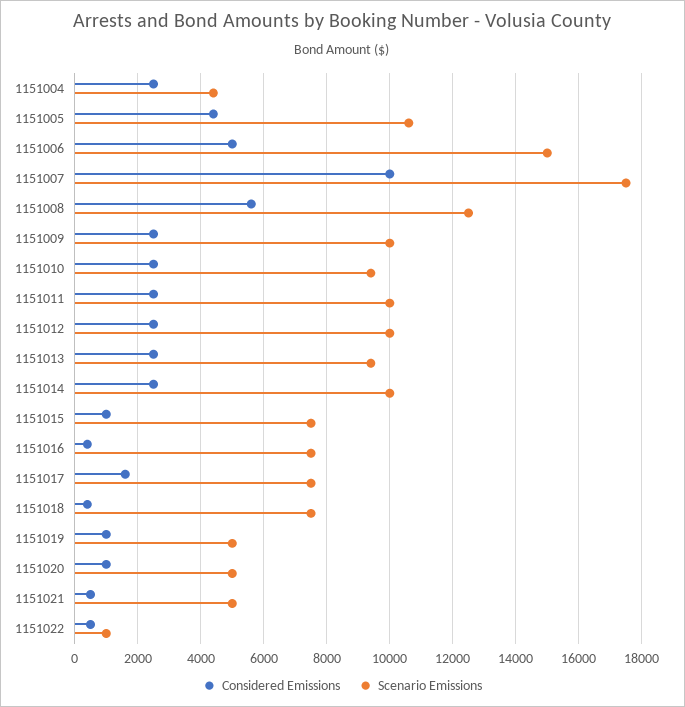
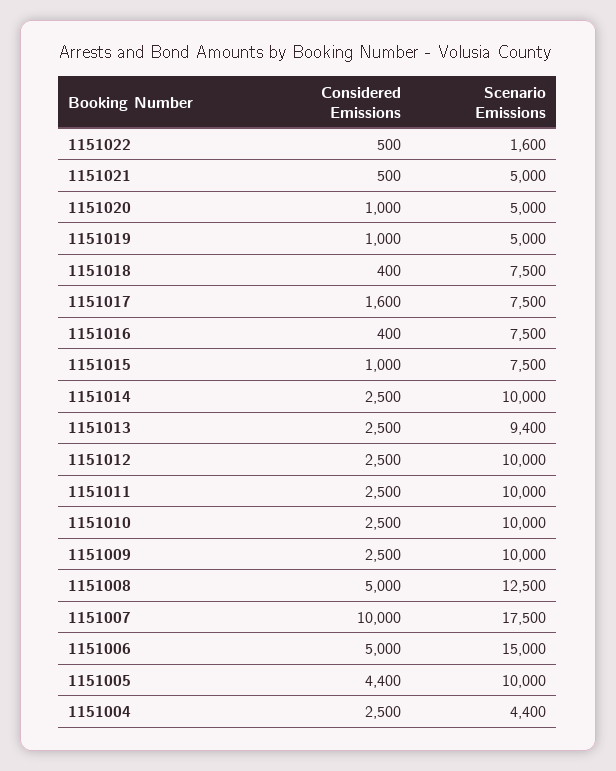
  {
    "Considered Emissions": {
      "1151004": 2500,
      "1151005": 4400,
      "1151006": 5000,
      "1151007": 10000,
-     "1151008": 5600,
+     "1151008": 5000,
      "1151009": 2500,
      "1151010": 2500,
      "1151011": 2500,
      "1151012": 2500,
      "1151013": 2500,
      "1151014": 2500,
      "1151015": 1000,
      "1151016": 400,
      "1151017": 1600,
      "1151018": 400,
      "1151019": 1000,
      "1151020": 1000,
      "1151021": 500,
      "1151022": 500
    },
    "Scenario Emissions": {
      "1151004": 4400,
-     "1151005": 10600,
+     "1151005": 10000,
      "1151006": 15000,
      "1151007": 17500,
      "1151008": 12500,
      "1151009": 10000,
-     "1151010": 9400,
+     "1151010": 10000,
      "1151011": 10000,
      "1151012": 10000,
      "1151013": 9400,
      "1151014": 10000,
      "1151015": 7500,
      "1151016": 7500,
      "1151017": 7500,
      "1151018": 7500,
      "1151019": 5000,
      "1151020": 5000,
      "1151021": 5000,
-     "1151022": 1000
+     "1151022": 1600
    }
  }

